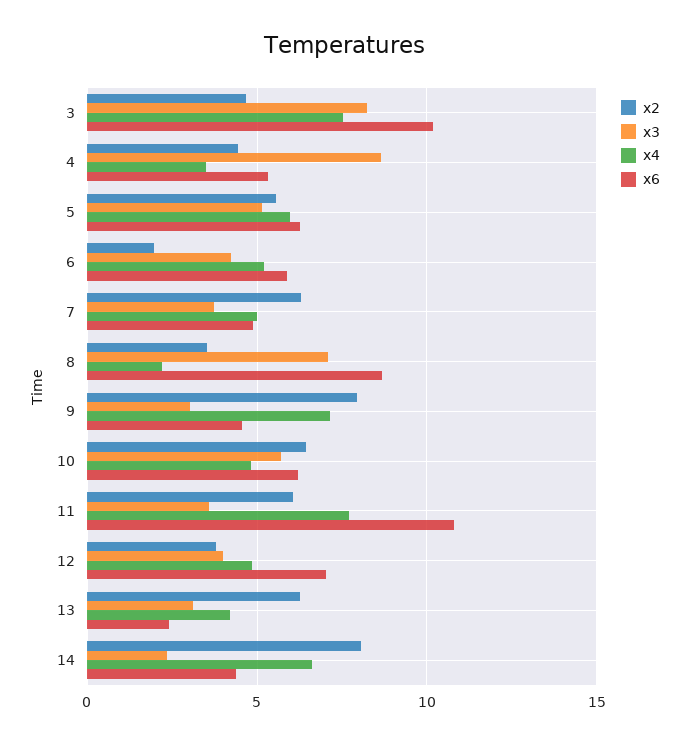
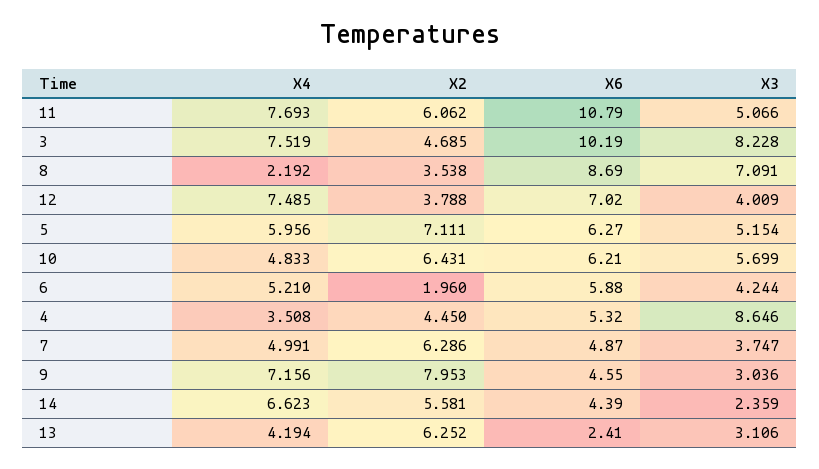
  {
    "x2": {
      "3": 4.685,
      "4": 4.45,
-     "5": 5.5,
+     "5": 7.111,
      "6": 1.96,
      "7": 6.286,
      "8": 3.538,
      "9": 7.953,
      "10": 6.431,
      "11": 6.062,
      "12": 3.788,
      "13": 6.252,
-     "14": 8
+     "14": 5.581
    },
    "x3": {
      "3": 8.228,
      "4": 8.646,
      "5": 5.154,
      "6": 4.244,
      "7": 3.747,
      "8": 7.091,
      "9": 3.036,
      "10": 5.699,
-     "11": 3.5,
+     "11": 5.066,
      "12": 4.009,
      "13": 3.106,
      "14": 2.359
    },
    "x4": {
      "3": 7.519,
      "4": 3.508,
      "5": 5.956,
      "6": 5.21,
      "7": 4.991,
      "8": 2.192,
      "9": 7.156,
      "10": 4.833,
      "11": 7.693,
-     "12": 5,
+     "12": 7.485,
      "13": 4.194,
      "14": 6.623
    },
    "x6": {
      "3": 10.19,
      "4": 5.32,
      "5": 6.27,
      "6": 5.88,
      "7": 4.87,
      "8": 8.69,
      "9": 4.55,
      "10": 6.21,
      "11": 10.79,
      "12": 7.02,
      "13": 2.41,
      "14": 4.39
    }
  }

